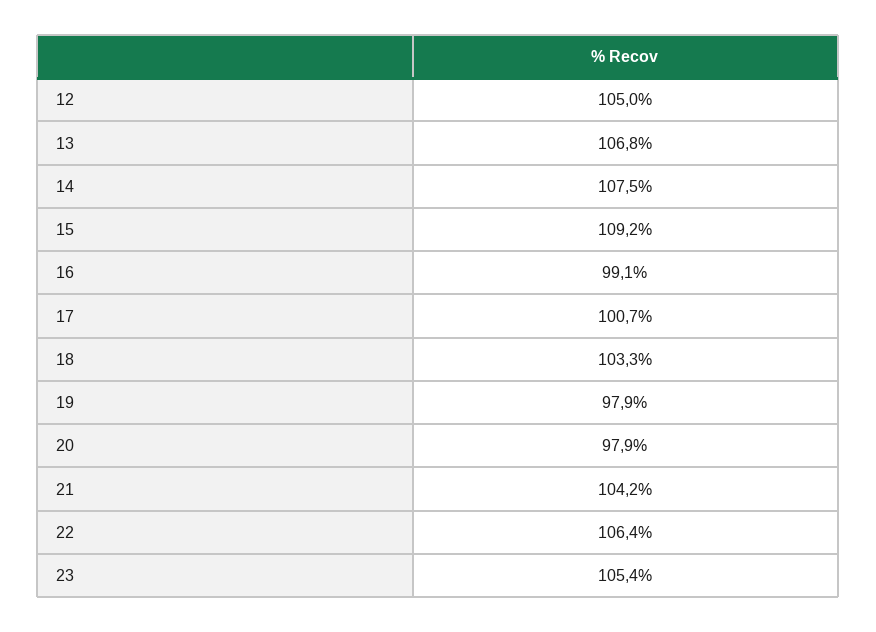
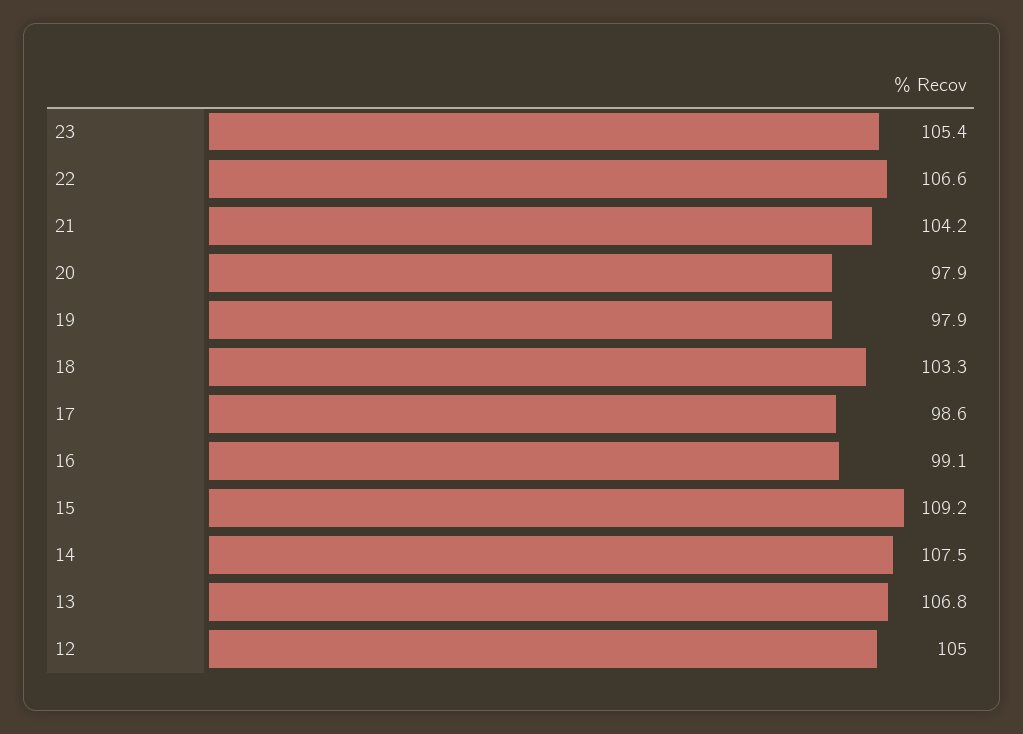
  {
    "12": 105,
    "13": 106.8,
    "14": 107.5,
    "15": 109.2,
    "16": 99.1,
-   "17": 100.7,
+   "17": 98.6,
    "18": 103.3,
    "19": 97.9,
    "20": 97.9,
    "21": 104.2,
-   "22": 106.4,
+   "22": 106.6,
    "23": 105.4
  }

